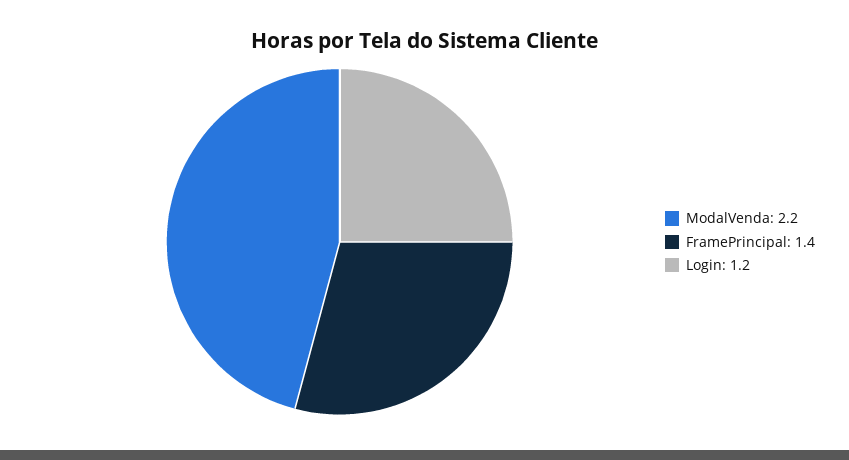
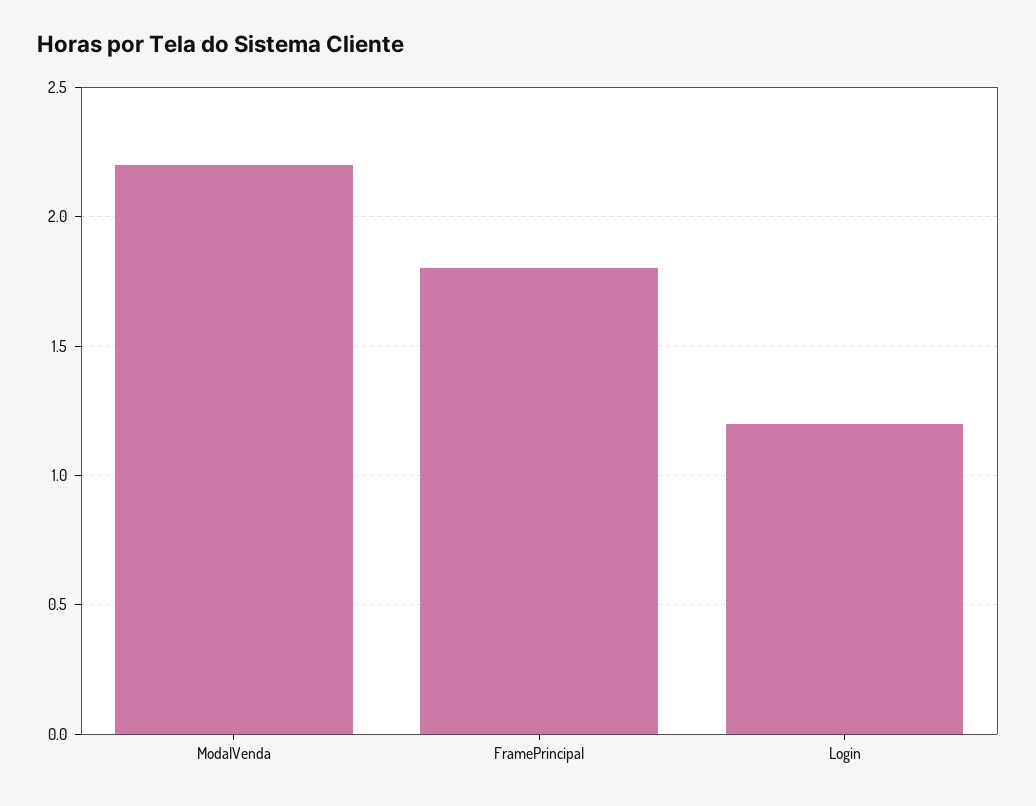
  {
    "ModalVenda": 2.2,
-   "FramePrincipal": 1.4,
+   "FramePrincipal": 1.8,
    "Login": 1.2
  }

